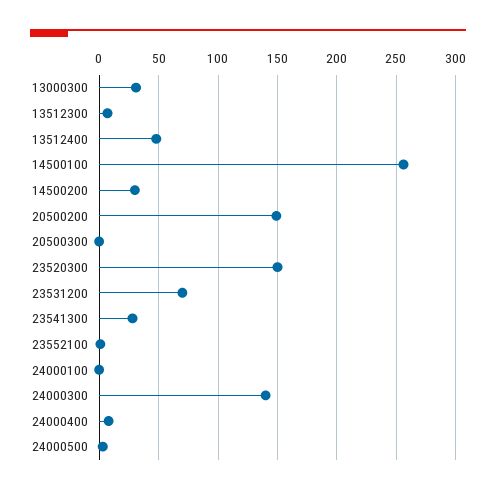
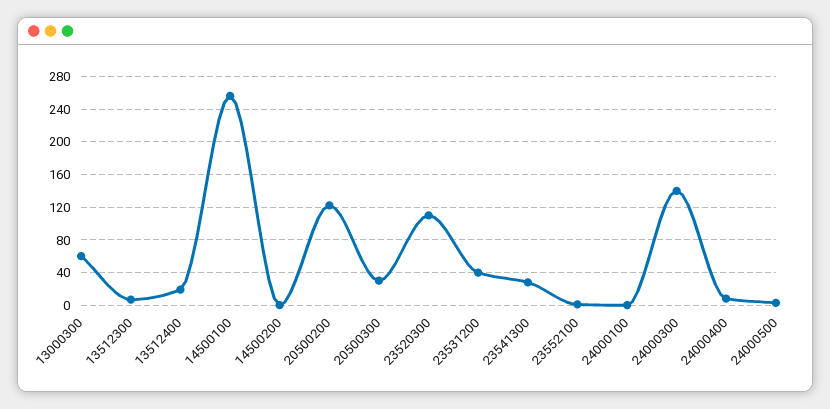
  {
-   "13000300": 30,
+   "13000300": 60,
    "13512300": 10,
-   "13512400": 50,
+   "13512400": 20,
    "14500100": 260,
-   "14500200": 30,
+   "14500200": 0,
-   "20500200": 150,
+   "20500200": 120,
-   "20500300": 0,
+   "20500300": 30,
-   "23520300": 150,
+   "23520300": 110,
-   "23531200": 70,
+   "23531200": 40,
    "23541300": 30,
    "23552100": 0,
    "24000100": 0,
    "24000300": 140,
    "24000400": 10,
    "24000500": 0
  }

